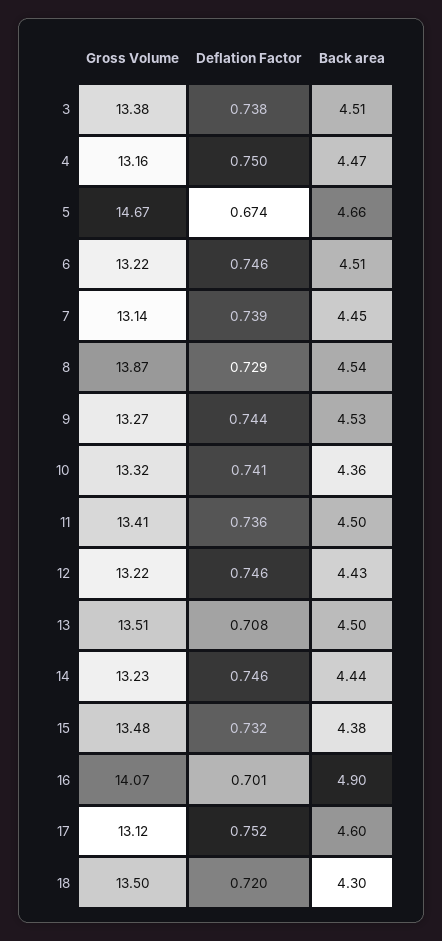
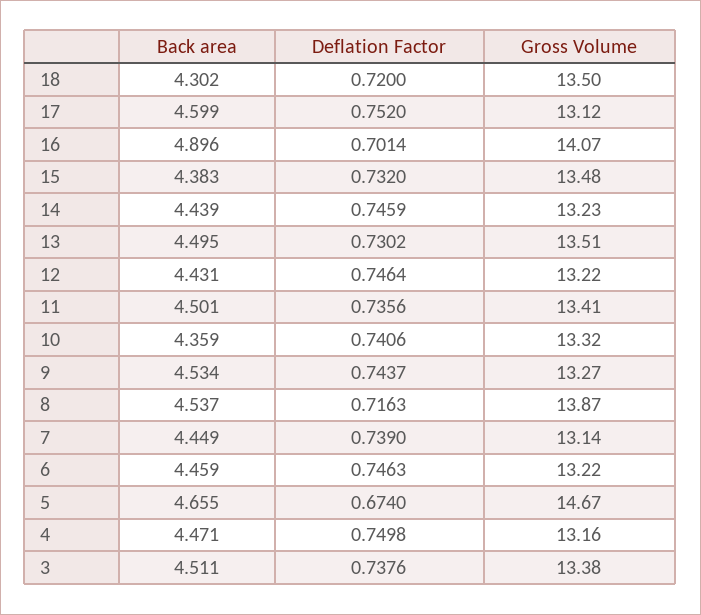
  {
    "Gross Volume": {
      "3": 13.38,
      "4": 13.16,
      "5": 14.67,
      "6": 13.22,
      "7": 13.14,
      "8": 13.87,
      "9": 13.27,
      "10": 13.32,
      "11": 13.41,
      "12": 13.22,
      "13": 13.51,
      "14": 13.23,
      "15": 13.48,
      "16": 14.07,
      "17": 13.12,
      "18": 13.5
    },
    "Deflation Factor": {
      "3": 0.7376,
      "4": 0.7498,
      "5": 0.674,
      "6": 0.7463,
      "7": 0.739,
-     "8": 0.729,
+     "8": 0.7163,
      "9": 0.7437,
      "10": 0.7406,
      "11": 0.7356,
      "12": 0.7464,
-     "13": 0.708,
+     "13": 0.7302,
      "14": 0.7459,
      "15": 0.732,
      "16": 0.7014,
      "17": 0.752,
      "18": 0.72
    },
    "Back area": {
      "3": 4.511,
      "4": 4.471,
      "5": 4.655,
-     "6": 4.51,
+     "6": 4.459,
      "7": 4.449,
      "8": 4.537,
      "9": 4.534,
      "10": 4.359,
      "11": 4.501,
      "12": 4.431,
      "13": 4.495,
      "14": 4.439,
      "15": 4.383,
      "16": 4.896,
      "17": 4.599,
      "18": 4.302
    }
  }

